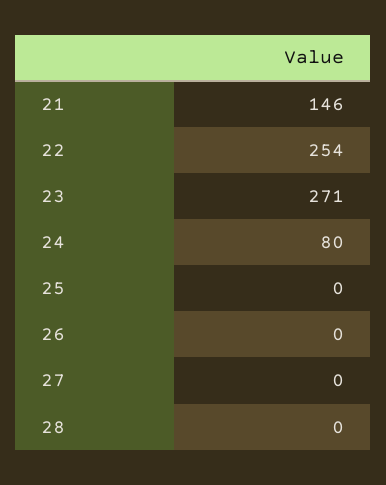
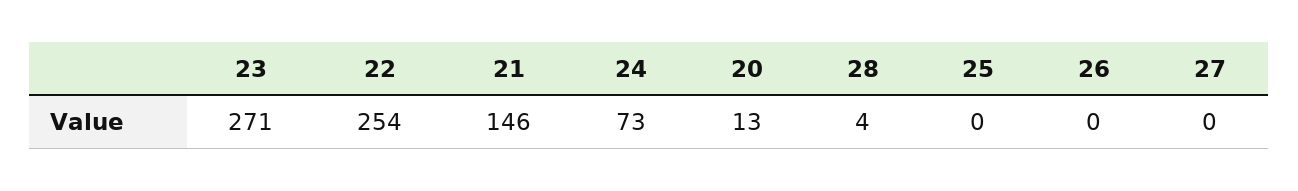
  {
    "21": 146,
    "22": 254,
    "23": 271,
-   "24": 80,
+   "24": 73,
    "25": 0,
    "26": 0,
    "27": 0,
-   "28": 0
+   "28": 4,
+   "20": 13
  }

